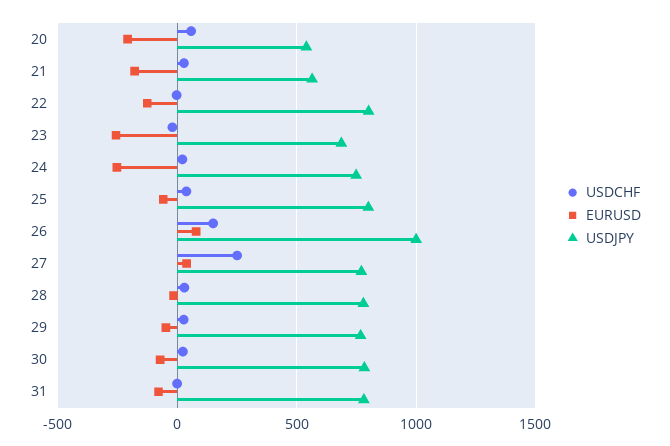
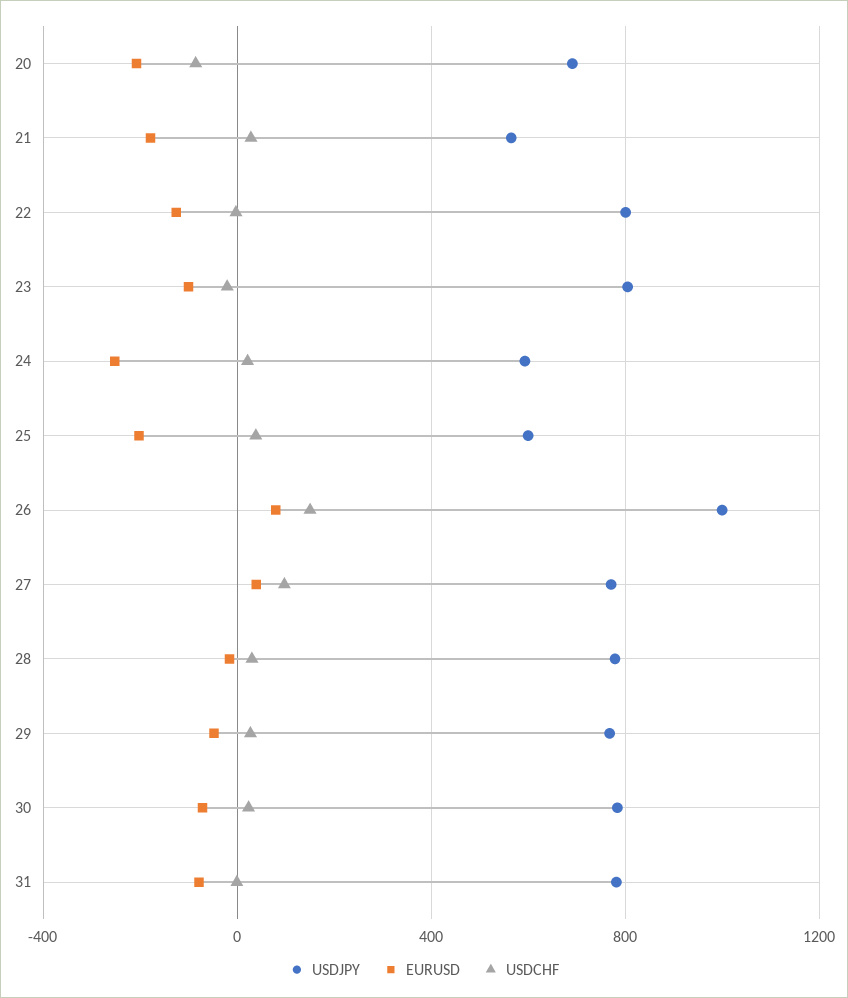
  {
    "USDCHF": {
-     "20": 50,
+     "20": -100,
      "21": 50,
      "22": 0,
      "23": 0,
      "24": 0,
      "25": 50,
      "26": 150,
-     "27": 250,
+     "27": 100,
      "28": 50,
      "29": 50,
      "30": 0,
      "31": 0
    },
    "EURUSD": {
      "20": -200,
      "21": -200,
      "22": -150,
-     "23": -250,
+     "23": -100,
      "24": -250,
-     "25": -50,
+     "25": -200,
      "26": 100,
      "27": 50,
      "28": 0,
      "29": -50,
      "30": -50,
      "31": -100
    },
    "USDJPY": {
-     "20": 550,
+     "20": 700,
      "21": 550,
      "22": 800,
-     "23": 700,
+     "23": 800,
-     "24": 750,
+     "24": 600,
-     "25": 800,
+     "25": 600,
      "26": 1000,
      "27": 750,
      "28": 800,
      "29": 750,
      "30": 800,
      "31": 800
    }
  }

